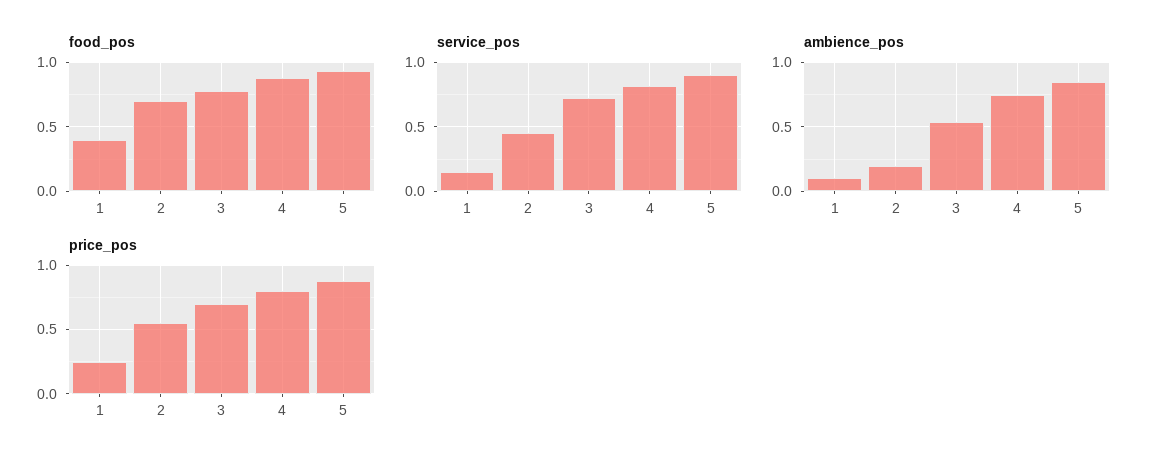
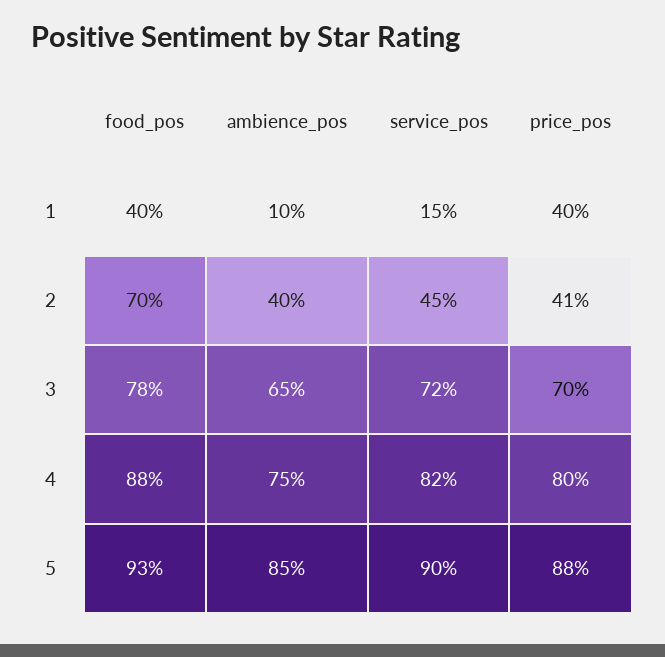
  {
    "food_pos": {
      "1": 0.4,
      "2": 0.7,
      "3": 0.78,
      "4": 0.88,
      "5": 0.93
    },
    "service_pos": {
      "1": 0.15,
      "2": 0.45,
      "3": 0.72,
      "4": 0.82,
      "5": 0.9
    },
    "ambience_pos": {
      "1": 0.1,
-     "2": 0.2,
+     "2": 0.4,
-     "3": 0.55,
+     "3": 0.65,
      "4": 0.75,
      "5": 0.85
    },
    "price_pos": {
-     "1": 0.25,
+     "1": 0.4,
-     "2": 0.55,
+     "2": 0.41,
      "3": 0.7,
      "4": 0.8,
      "5": 0.88
    }
  }

